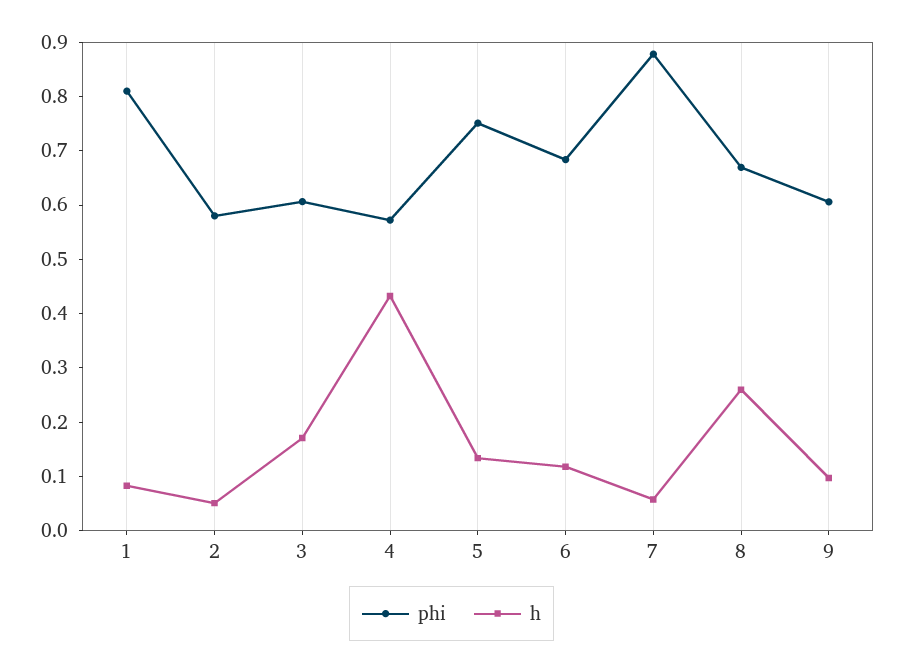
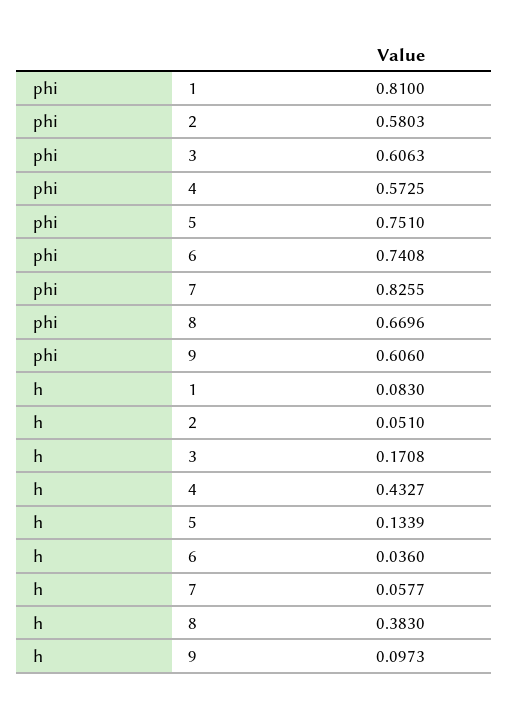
  {
    "phi": {
      "1": 0.81,
      "2": 0.5803,
      "3": 0.6063,
      "4": 0.5725,
      "5": 0.751,
-     "6": 0.68,
+     "6": 0.7408,
-     "7": 0.88,
+     "7": 0.8255,
      "8": 0.6696,
      "9": 0.606
    },
    "h": {
      "1": 0.083,
      "2": 0.051,
      "3": 0.1708,
      "4": 0.4327,
      "5": 0.1339,
-     "6": 0.12,
+     "6": 0.036,
      "7": 0.0577,
-     "8": 0.26,
+     "8": 0.383,
      "9": 0.0973
    }
  }

